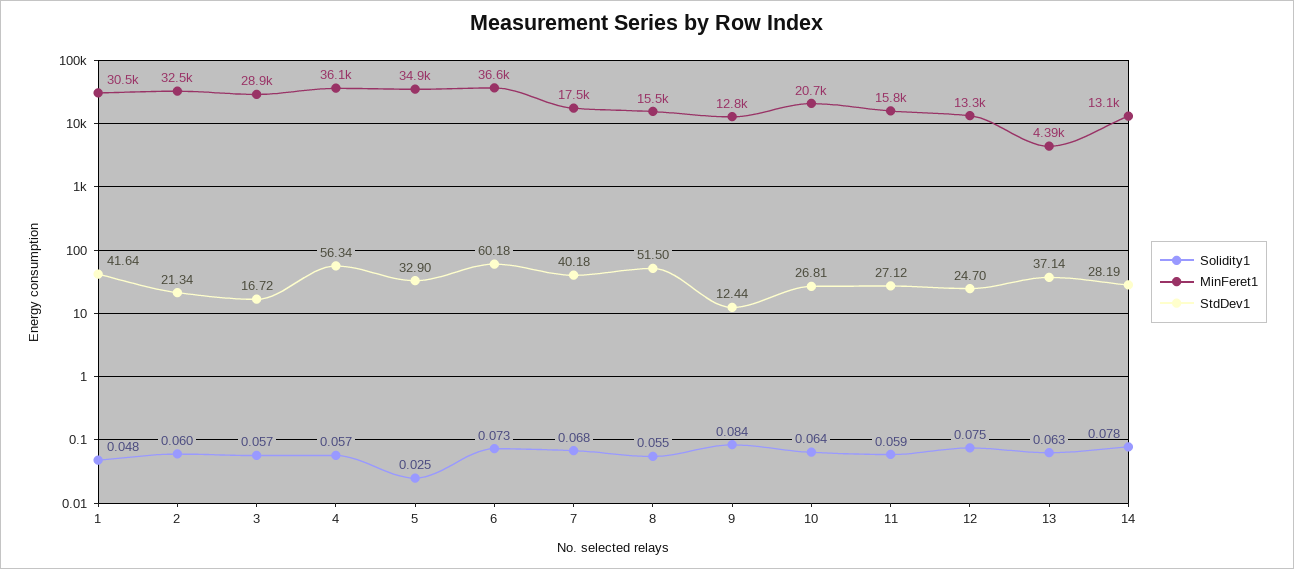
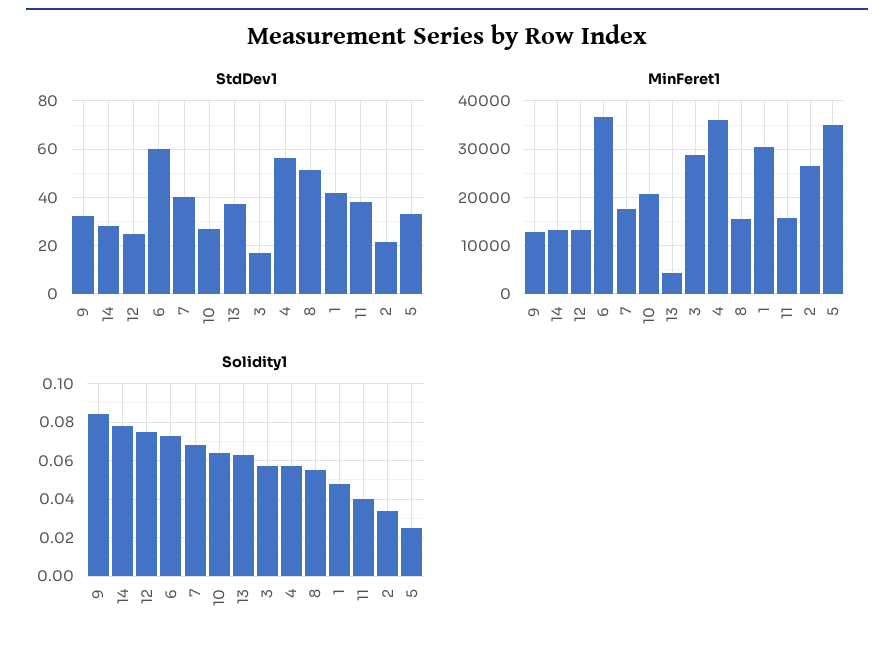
  {
    "Solidity1": {
      "1": 0.048,
-     "2": 0.06,
+     "2": 0.035,
      "3": 0.057,
      "4": 0.057,
      "5": 0.025,
      "6": 0.073,
      "7": 0.068,
      "8": 0.055,
      "9": 0.084,
      "10": 0.064,
-     "11": 0.059,
+     "11": 0.04,
      "12": 0.075,
      "13": 0.063,
      "14": 0.078
    },
    "MinFeret1": {
      "1": 30500,
-     "2": 32500,
+     "2": 26000,
      "3": 28900,
      "4": 36100,
      "5": 34900,
      "6": 36600,
      "7": 17500,
      "8": 15500,
      "9": 12800,
      "10": 20700,
      "11": 15800,
      "12": 13300,
      "13": 4390,
      "14": 13100
    },
    "StdDev1": {
      "1": 41.64,
      "2": 21.34,
      "3": 16.72,
      "4": 56.34,
      "5": 32.9,
      "6": 60.18,
      "7": 40.18,
      "8": 51.5,
-     "9": 12.44,
+     "9": 32.5,
      "10": 26.81,
-     "11": 27.12,
+     "11": 37.5,
      "12": 24.7,
      "13": 37.14,
      "14": 28.19
    }
  }

